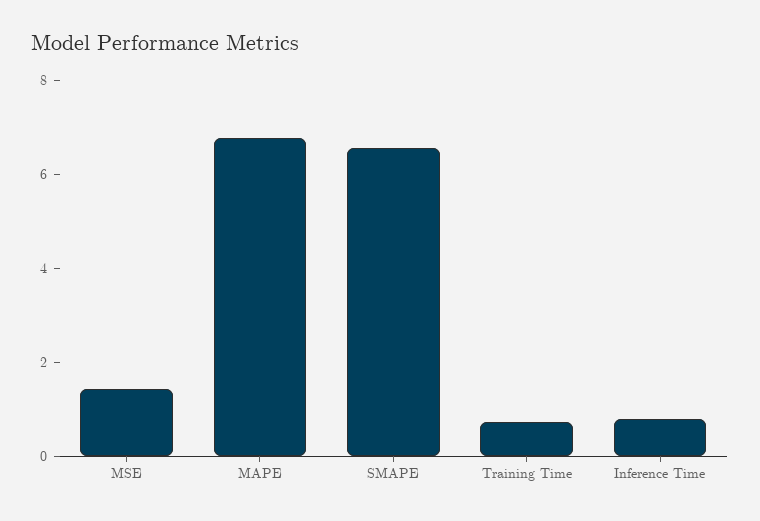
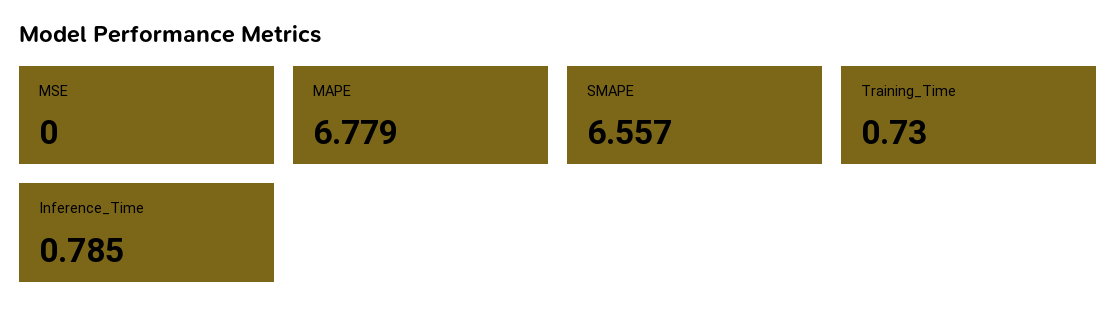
  {
-   "MSE": 1.5,
+   "MSE": 0,
    "MAPE": 6.779,
    "SMAPE": 6.557,
    "Training Time": 0.73,
    "Inference Time": 0.785
  }

